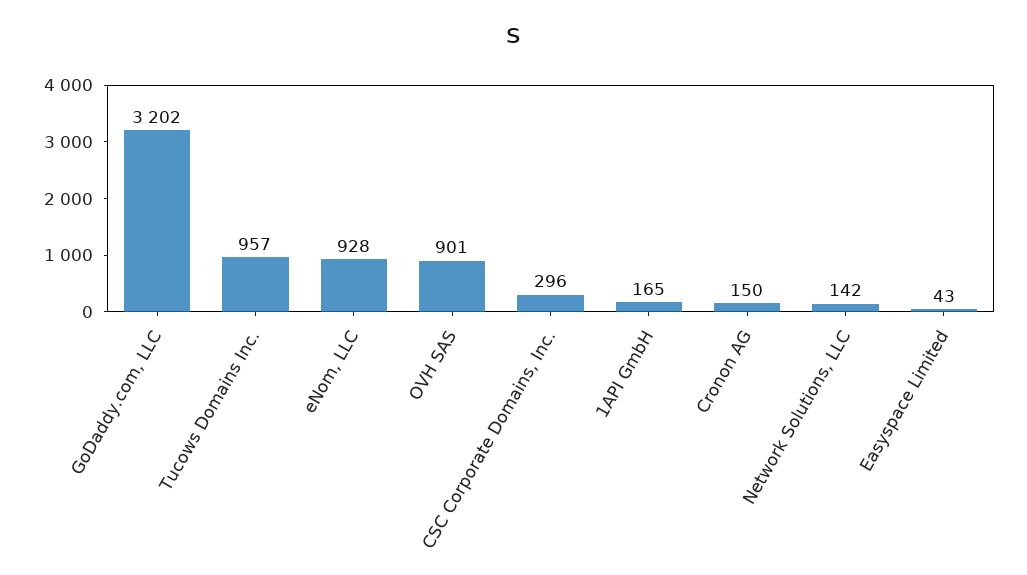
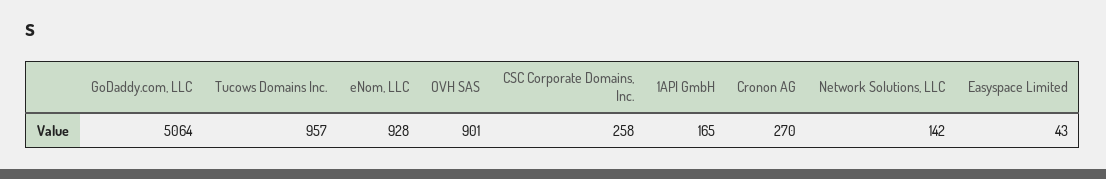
  {
-   "GoDaddy.com, LLC": 3202,
+   "GoDaddy.com, LLC": 5064,
    "Tucows Domains Inc.": 957,
    "eNom, LLC": 928,
    "OVH SAS": 901,
-   "CSC Corporate Domains, Inc.": 296,
+   "CSC Corporate Domains, Inc.": 258,
    "1API GmbH": 165,
-   "Cronon AG": 150,
+   "Cronon AG": 270,
    "Network Solutions, LLC": 142,
    "Easyspace Limited": 43
  }

